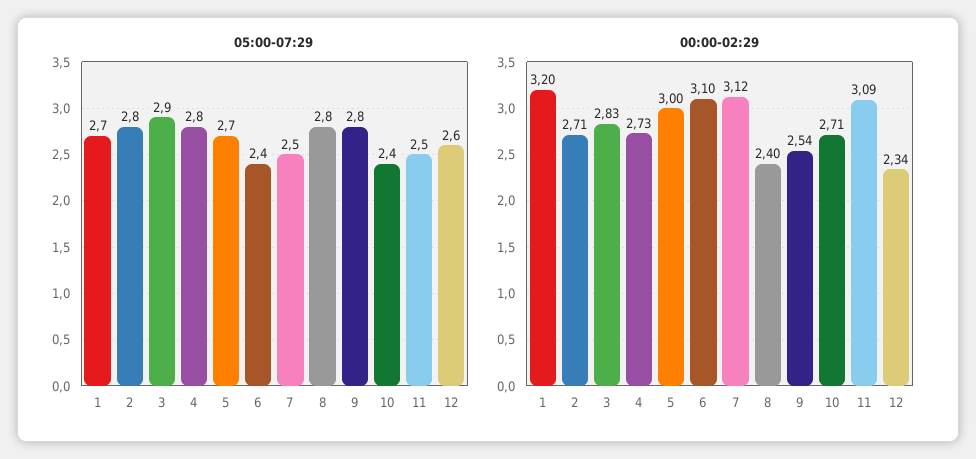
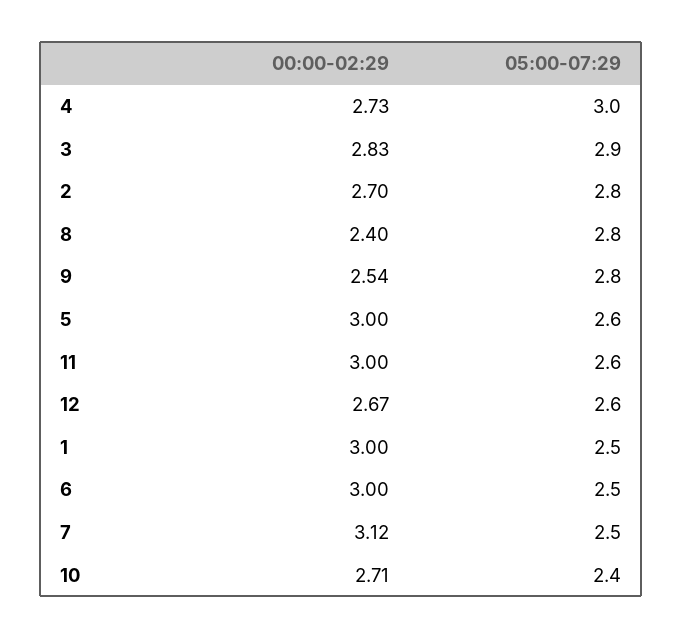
  {
    "05:00-07:29": {
-     "1": 2.7,
+     "1": 2.5,
      "2": 2.8,
      "3": 2.9,
-     "4": 2.8,
+     "4": 3,
-     "5": 2.7,
+     "5": 2.6,
-     "6": 2.4,
+     "6": 2.5,
      "7": 2.5,
      "8": 2.8,
      "9": 2.8,
      "10": 2.4,
-     "11": 2.5,
+     "11": 2.6,
      "12": 2.6
    },
    "00:00-02:29": {
-     "1": 3.2,
+     "1": 3,
-     "2": 2.71,
+     "2": 2.7,
      "3": 2.83,
      "4": 2.73,
      "5": 3,
-     "6": 3.1,
+     "6": 3,
      "7": 3.12,
      "8": 2.4,
      "9": 2.54,
      "10": 2.71,
-     "11": 3.09,
+     "11": 3,
-     "12": 2.34
+     "12": 2.67
    }
  }

